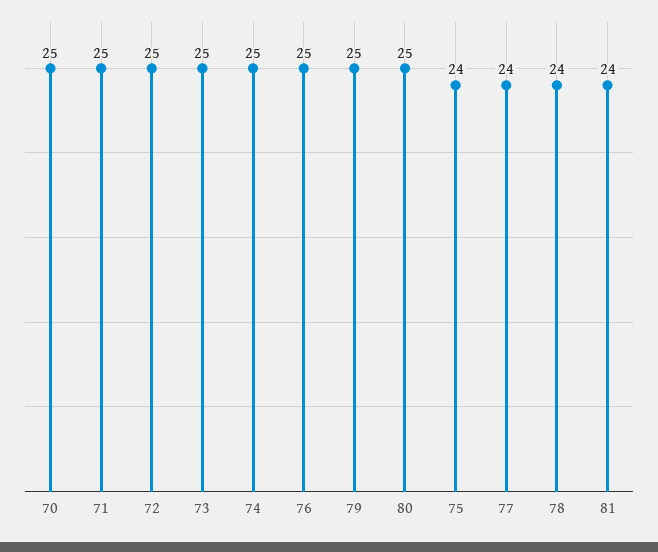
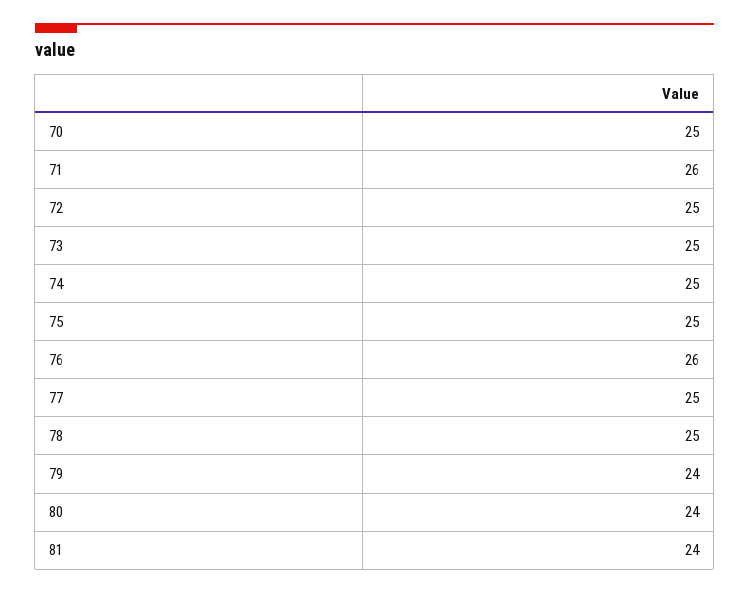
  {
    "70": 25,
-   "71": 25,
+   "71": 26,
    "72": 25,
    "73": 25,
    "74": 25,
-   "76": 25,
+   "76": 26,
-   "79": 25,
+   "79": 24,
-   "80": 25,
+   "80": 24,
-   "75": 24,
+   "75": 25,
-   "77": 24,
+   "77": 25,
-   "78": 24,
+   "78": 25,
    "81": 24
  }

